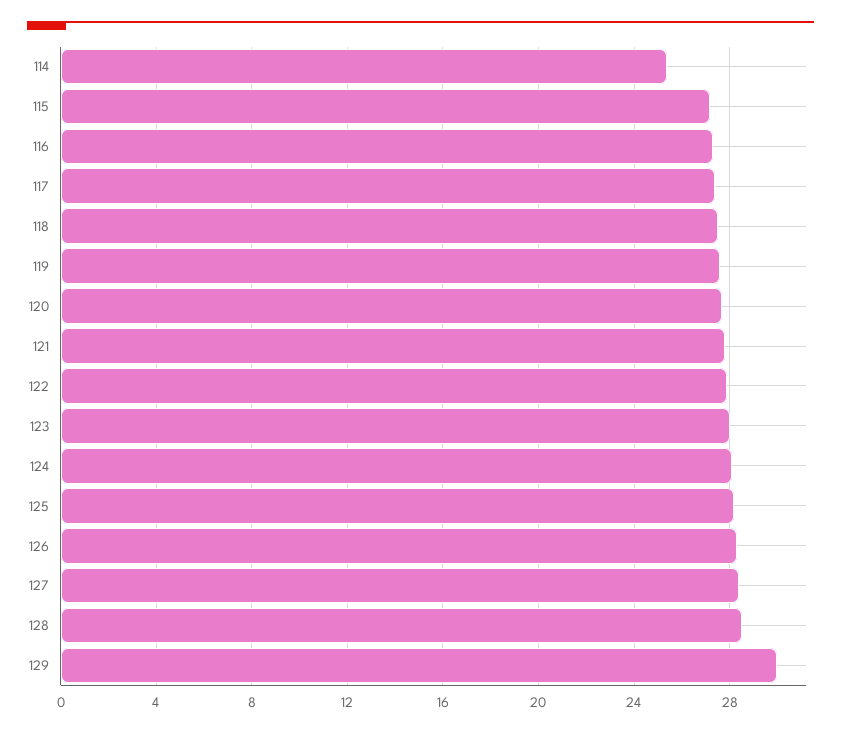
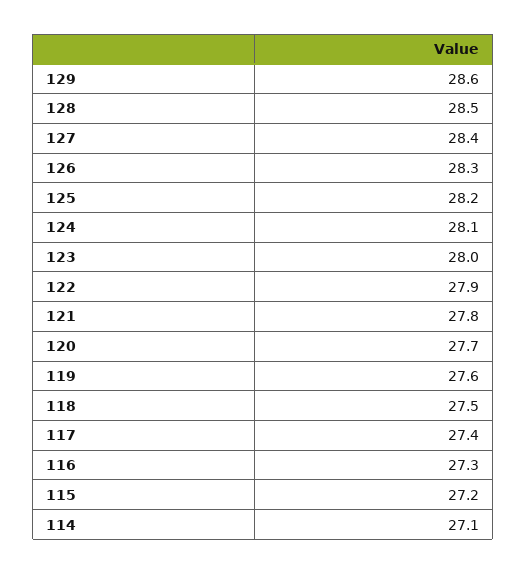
  {
-   "114": 25.5,
+   "114": 27.1,
    "115": 27.2,
    "116": 27.3,
    "117": 27.4,
    "118": 27.5,
    "119": 27.6,
    "120": 27.7,
    "121": 27.8,
    "122": 27.9,
    "123": 28,
    "124": 28.1,
    "125": 28.2,
    "126": 28.3,
    "127": 28.4,
    "128": 28.5,
-   "129": 30
+   "129": 28.6
  }

